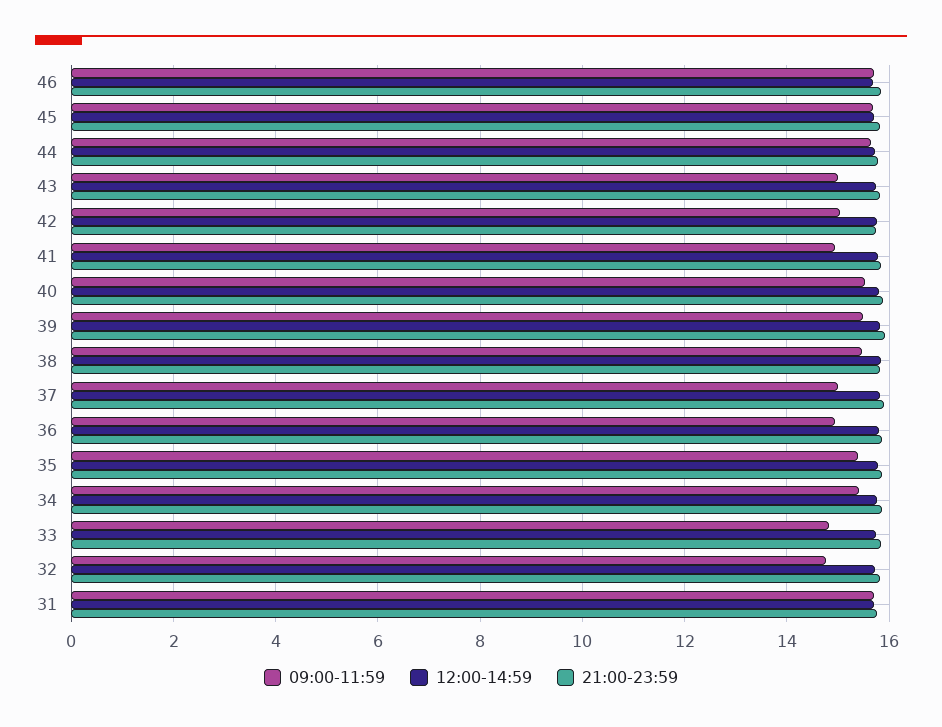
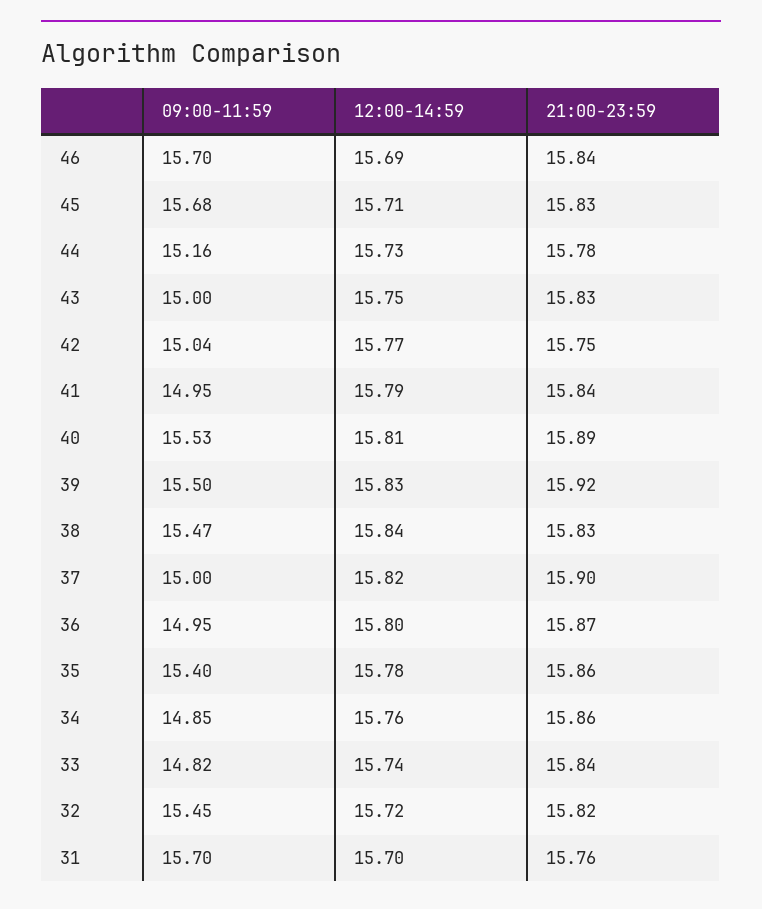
  {
    "09:00-11:59": {
      "46": 15.7,
      "45": 15.68,
-     "44": 15.6,
+     "44": 15.16,
      "43": 15,
      "42": 15.04,
      "41": 14.95,
      "40": 15.53,
      "39": 15.5,
      "38": 15.47,
      "37": 15,
      "36": 14.95,
      "35": 15.4,
-     "34": 15.4,
+     "34": 14.85,
      "33": 14.82,
-     "32": 14.8,
+     "32": 15.45,
      "31": 15.7
    },
    "12:00-14:59": {
      "46": 15.69,
      "45": 15.71,
      "44": 15.73,
      "43": 15.75,
      "42": 15.77,
      "41": 15.79,
      "40": 15.81,
      "39": 15.83,
      "38": 15.84,
      "37": 15.82,
      "36": 15.8,
      "35": 15.78,
      "34": 15.76,
      "33": 15.74,
      "32": 15.72,
      "31": 15.7
    },
    "21:00-23:59": {
      "46": 15.84,
      "45": 15.83,
      "44": 15.78,
      "43": 15.83,
      "42": 15.75,
      "41": 15.84,
      "40": 15.89,
      "39": 15.92,
      "38": 15.83,
      "37": 15.9,
      "36": 15.87,
      "35": 15.86,
      "34": 15.86,
      "33": 15.84,
      "32": 15.82,
      "31": 15.76
    }
  }

